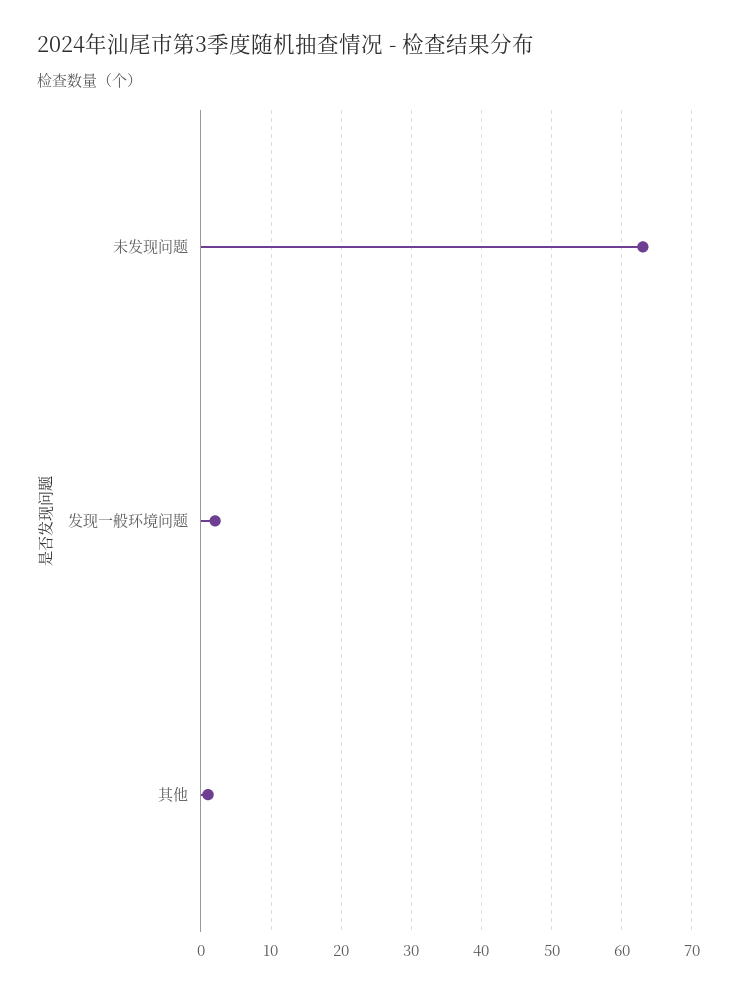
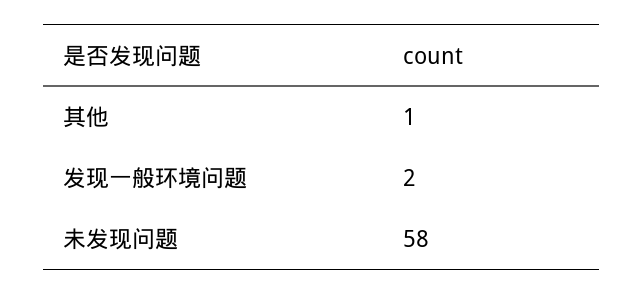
  {
-   "未发现问题": 63,
+   "未发现问题": 58,
    "发现一般环境问题": 2,
    "其他": 1
  }

